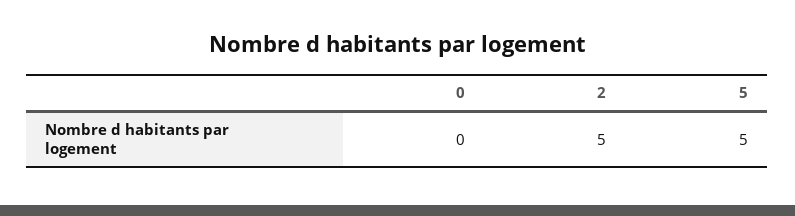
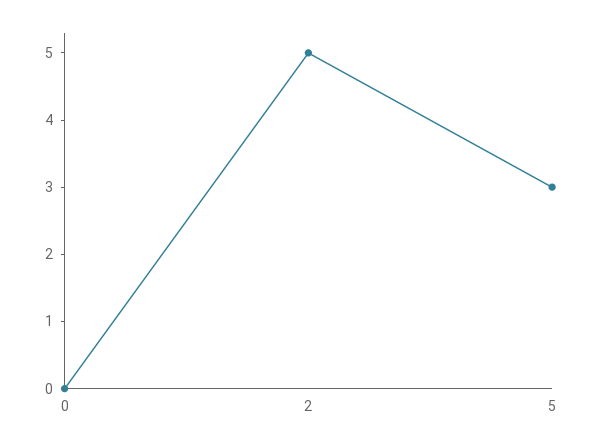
  {
    "0": 0,
    "2": 5,
-   "5": 5
+   "5": 3
  }

